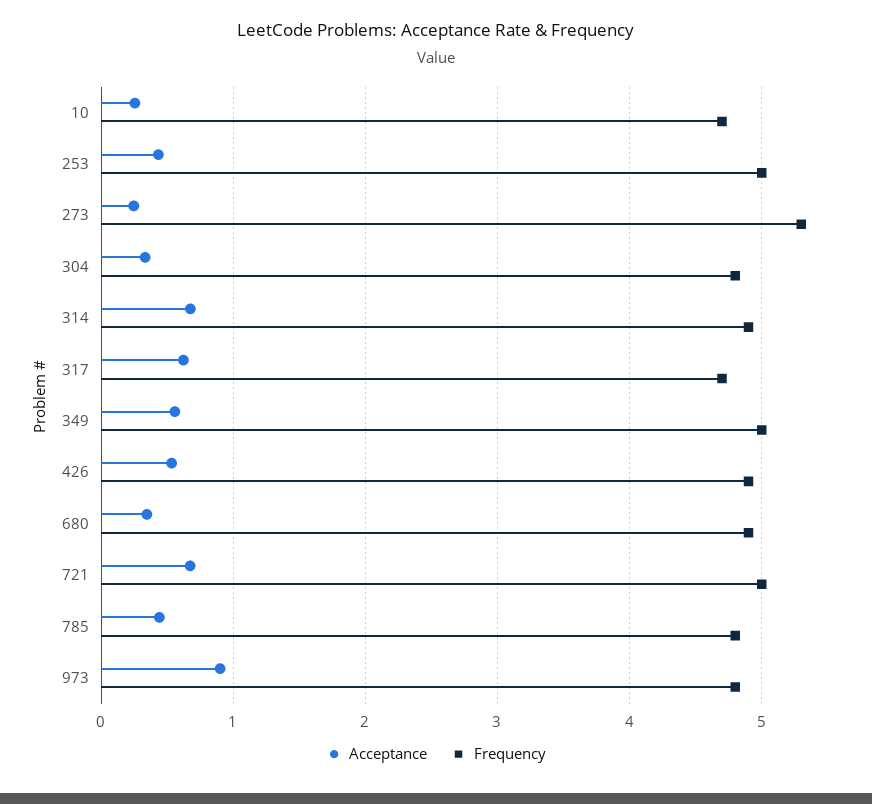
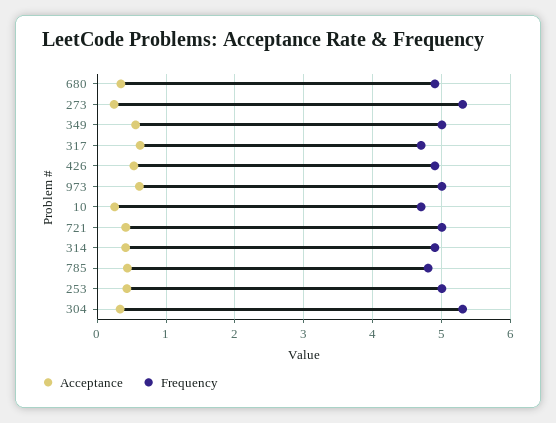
  {
    "Acceptance": {
      "10": 0.3,
      "253": 0.4,
      "273": 0.2,
      "304": 0.3,
-     "314": 0.7,
+     "314": 0.4,
      "317": 0.6,
      "349": 0.6,
      "426": 0.5,
      "680": 0.3,
-     "721": 0.7,
+     "721": 0.4,
      "785": 0.4,
-     "973": 0.9
+     "973": 0.6
    },
    "Frequency": {
      "10": 4.7,
      "253": 5,
      "273": 5.3,
-     "304": 4.8,
+     "304": 5.3,
      "314": 4.9,
      "317": 4.7,
      "349": 5,
      "426": 4.9,
      "680": 4.9,
      "721": 5,
      "785": 4.8,
-     "973": 4.8
+     "973": 5
    }
  }

